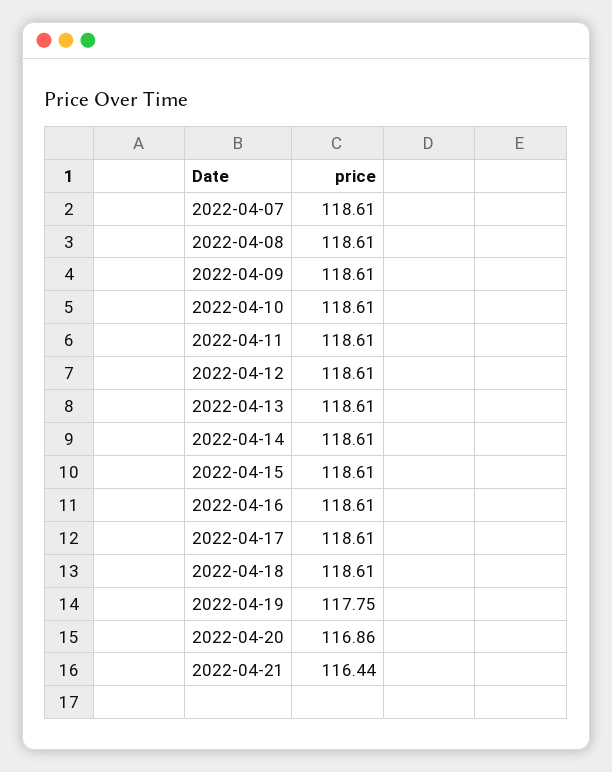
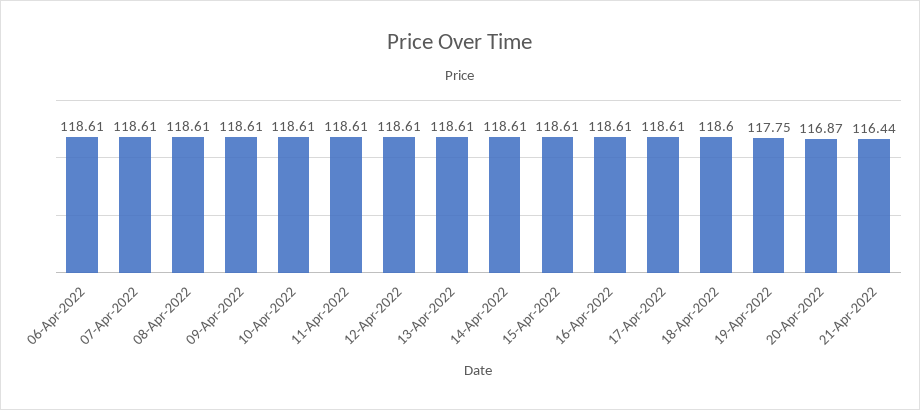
  {
    "2022-04-07": 118.61,
    "2022-04-08": 118.61,
    "2022-04-09": 118.61,
    "2022-04-10": 118.61,
    "2022-04-11": 118.61,
    "2022-04-12": 118.61,
    "2022-04-13": 118.61,
    "2022-04-14": 118.61,
    "2022-04-15": 118.61,
    "2022-04-16": 118.61,
    "2022-04-17": 118.61,
-   "2022-04-18": 118.61,
+   "2022-04-18": 118.6,
    "2022-04-19": 117.75,
-   "2022-04-20": 116.86,
+   "2022-04-20": 116.87,
-   "2022-04-21": 116.44
+   "2022-04-21": 116.44,
+   "06-Apr-2022": 118.61
  }

